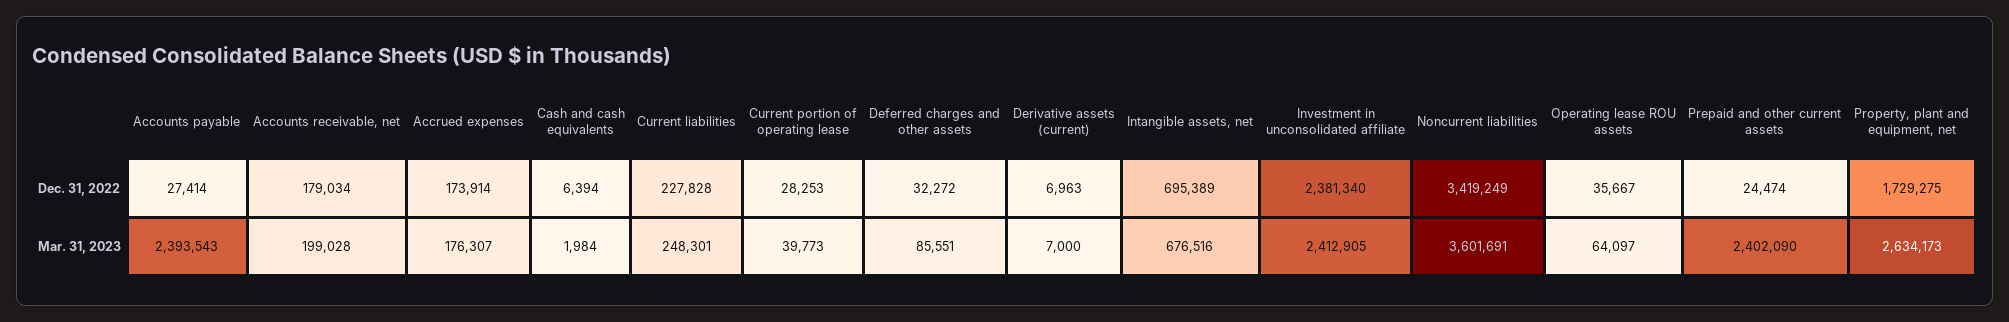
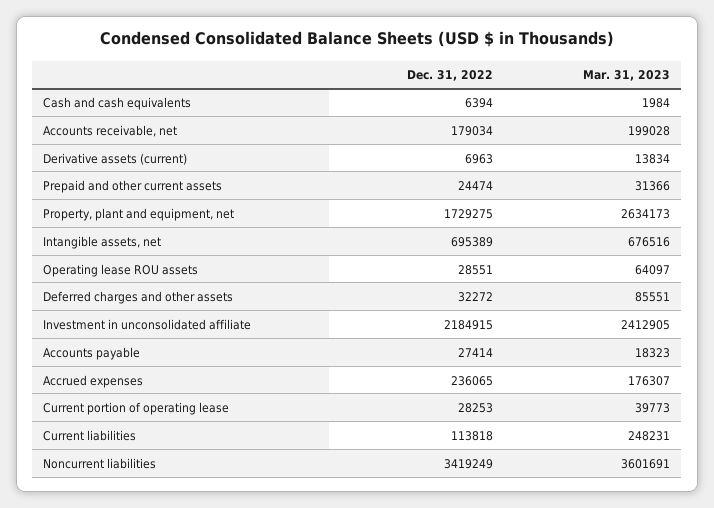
  {
    "Accounts payable": {
      "Dec. 31, 2022": 27414,
-     "Mar. 31, 2023": 2393543
+     "Mar. 31, 2023": 18323
    },
    "Accounts receivable, net": {
      "Dec. 31, 2022": 179034,
      "Mar. 31, 2023": 199028
    },
    "Accrued expenses": {
-     "Dec. 31, 2022": 173914,
+     "Dec. 31, 2022": 236065,
      "Mar. 31, 2023": 176307
    },
    "Cash and cash equivalents": {
      "Dec. 31, 2022": 6394,
      "Mar. 31, 2023": 1984
    },
    "Current liabilities": {
-     "Dec. 31, 2022": 227828,
+     "Dec. 31, 2022": 113818,
-     "Mar. 31, 2023": 248301
+     "Mar. 31, 2023": 248231
    },
    "Current portion of operating lease": {
      "Dec. 31, 2022": 28253,
      "Mar. 31, 2023": 39773
    },
    "Deferred charges and other assets": {
      "Dec. 31, 2022": 32272,
      "Mar. 31, 2023": 85551
    },
    "Derivative assets (current)": {
      "Dec. 31, 2022": 6963,
-     "Mar. 31, 2023": 7000
+     "Mar. 31, 2023": 13834
    },
    "Intangible assets, net": {
      "Dec. 31, 2022": 695389,
      "Mar. 31, 2023": 676516
    },
    "Investment in unconsolidated affiliate": {
-     "Dec. 31, 2022": 2381340,
+     "Dec. 31, 2022": 2184915,
      "Mar. 31, 2023": 2412905
    },
    "Noncurrent liabilities": {
      "Dec. 31, 2022": 3419249,
      "Mar. 31, 2023": 3601691
    },
    "Operating lease ROU assets": {
-     "Dec. 31, 2022": 35667,
+     "Dec. 31, 2022": 28551,
      "Mar. 31, 2023": 64097
    },
    "Prepaid and other current assets": {
      "Dec. 31, 2022": 24474,
-     "Mar. 31, 2023": 2402090
+     "Mar. 31, 2023": 31366
    },
    "Property, plant and equipment, net": {
      "Dec. 31, 2022": 1729275,
      "Mar. 31, 2023": 2634173
    }
  }

